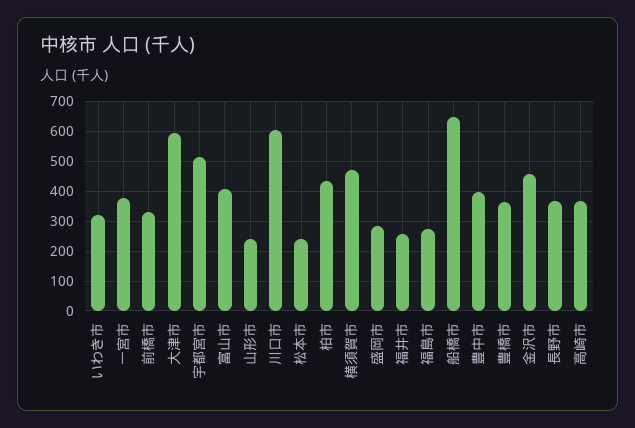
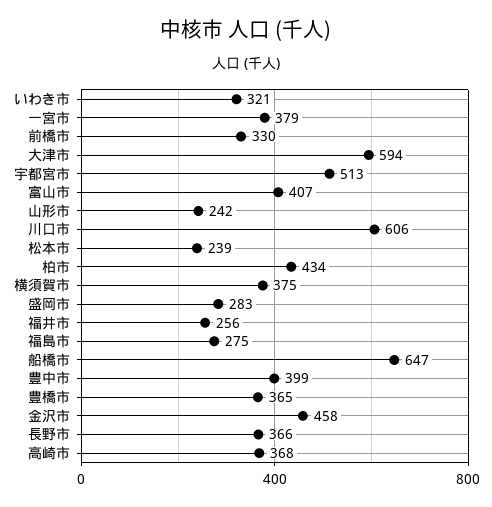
  {
    "いわき市": 321,
    "一宮市": 379,
    "前橋市": 330,
    "大津市": 594,
    "宇都宮市": 513,
    "富山市": 407,
    "山形市": 242,
    "川口市": 606,
    "松本市": 239,
    "柏市": 434,
-   "横須賀市": 475,
+   "横須賀市": 375,
    "盛岡市": 283,
    "福井市": 256,
    "福島市": 275,
    "船橋市": 647,
    "豊中市": 399,
    "豊橋市": 365,
    "金沢市": 458,
    "長野市": 366,
    "高崎市": 368
  }

